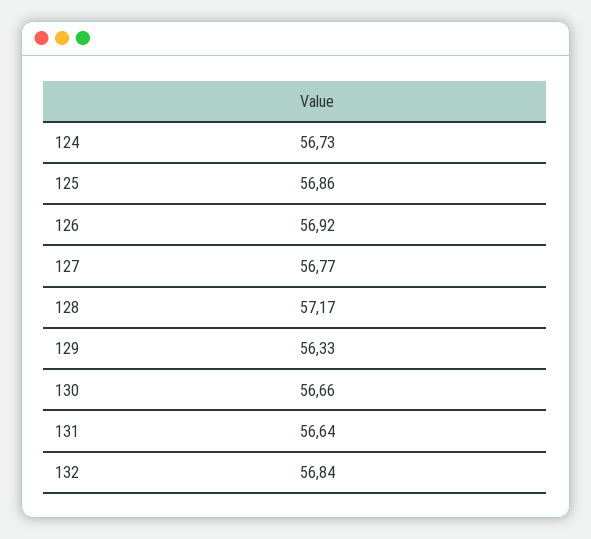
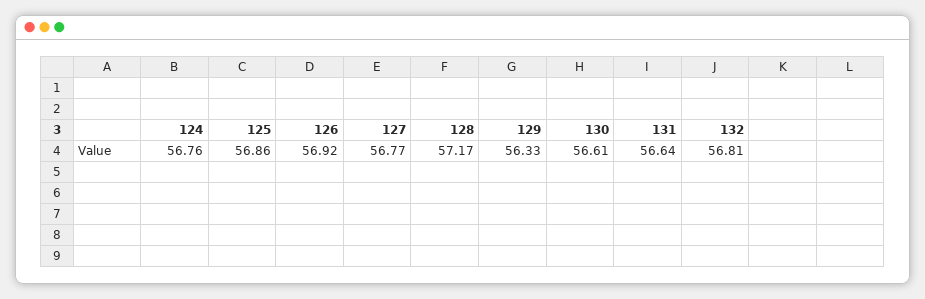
  {
-   "124": 56.73,
+   "124": 56.76,
    "125": 56.86,
    "126": 56.92,
    "127": 56.77,
    "128": 57.17,
    "129": 56.33,
-   "130": 56.66,
+   "130": 56.61,
    "131": 56.64,
-   "132": 56.84
+   "132": 56.81
  }

